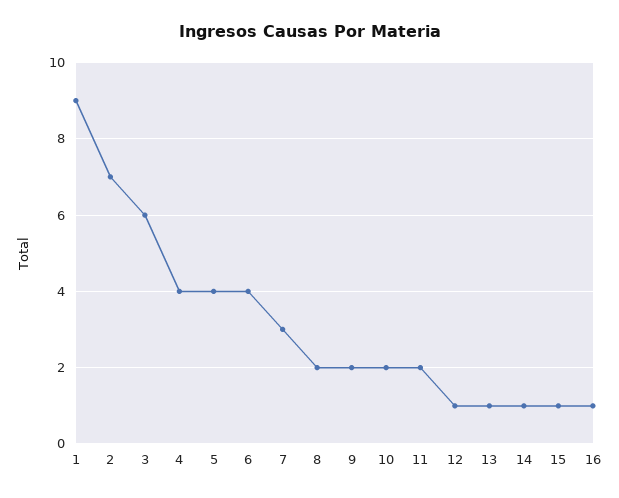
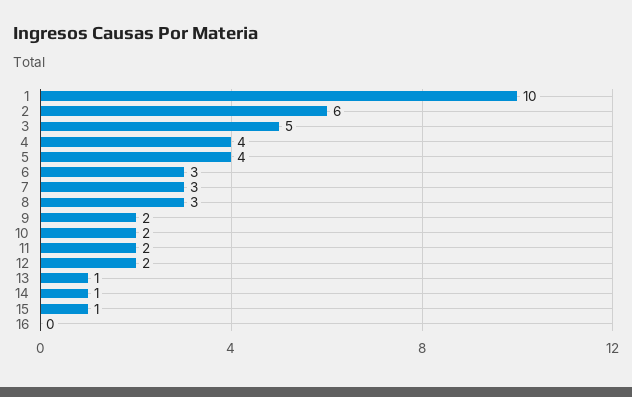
  {
-   "1": 9,
+   "1": 10,
-   "2": 7,
+   "2": 6,
-   "3": 6,
+   "3": 5,
    "4": 4,
    "5": 4,
-   "6": 4,
+   "6": 3,
    "7": 3,
-   "8": 2,
+   "8": 3,
    "9": 2,
    "10": 2,
    "11": 2,
-   "12": 1,
+   "12": 2,
    "13": 1,
    "14": 1,
    "15": 1,
-   "16": 1
+   "16": 0
  }

